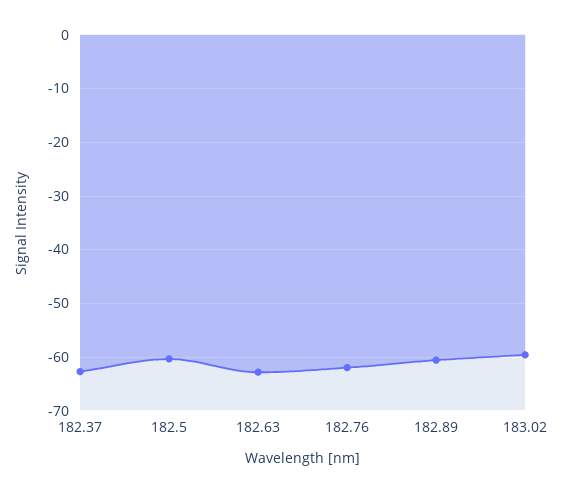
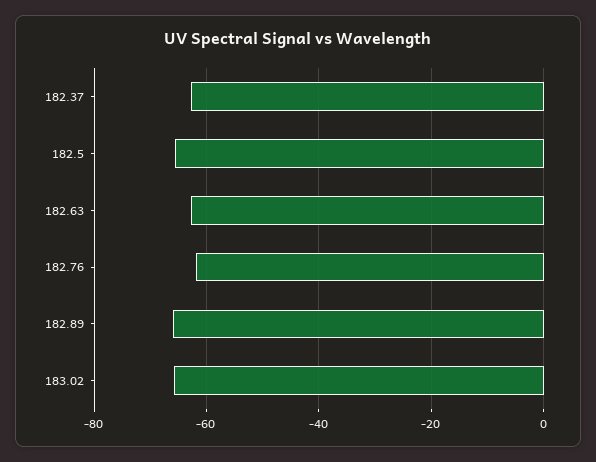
  {
    "182.37": -62,
-   "182.5": -60,
+   "182.5": -66,
    "182.63": -62,
    "182.76": -62,
-   "182.89": -60,
+   "182.89": -66,
-   "183.02": -60
+   "183.02": -66
  }

